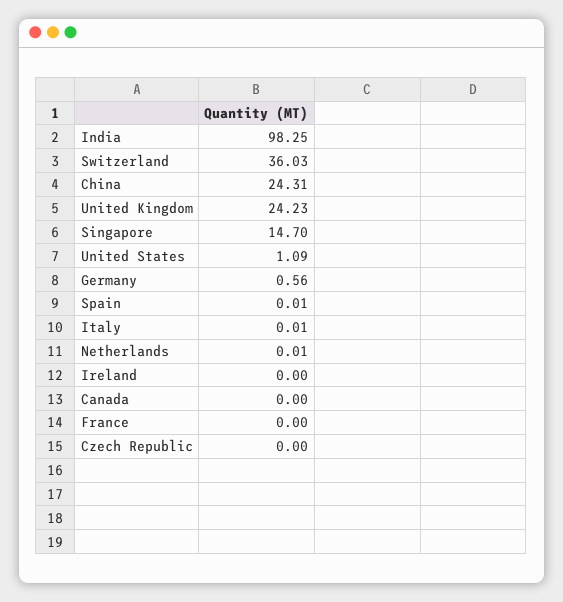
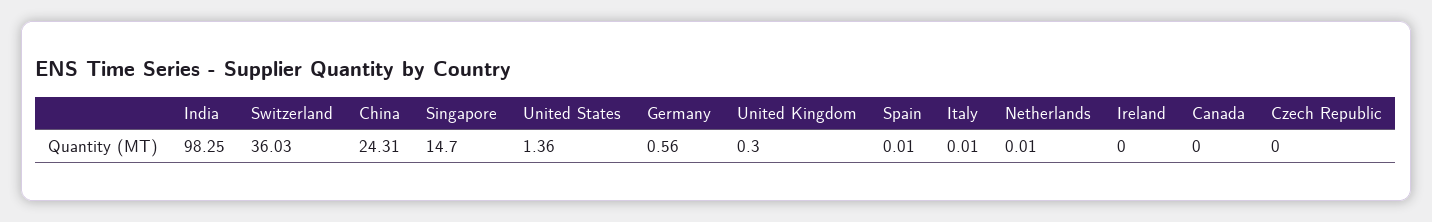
  {
    "India": 98.25,
    "Switzerland": 36.03,
    "China": 24.31,
-   "United Kingdom": 24.23,
+   "United Kingdom": 0.3,
    "Singapore": 14.7,
-   "United States": 1.09,
+   "United States": 1.36,
    "Germany": 0.56,
    "Spain": 0.01,
    "Italy": 0.01,
    "Netherlands": 0.01,
    "Ireland": 0,
    "Canada": 0,
-   "France": 0,
    "Czech Republic": 0
  }

